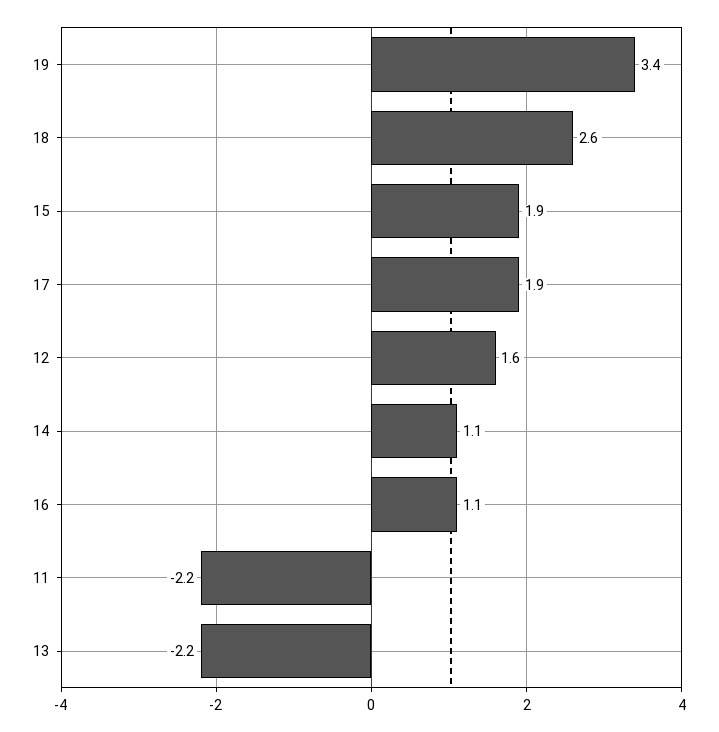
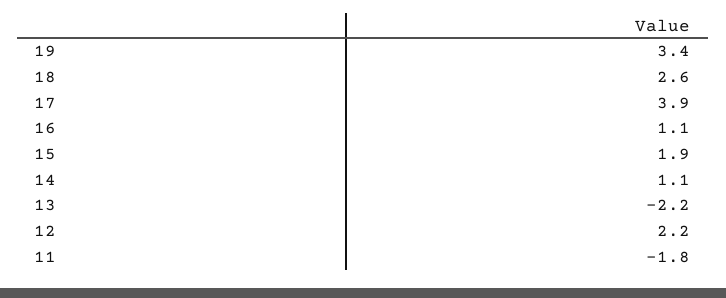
  {
    "19": 3.4,
    "18": 2.6,
    "15": 1.9,
-   "17": 1.9,
+   "17": 3.9,
-   "12": 1.6,
+   "12": 2.2,
    "14": 1.1,
    "16": 1.1,
-   "11": -2.2,
+   "11": -1.8,
    "13": -2.2
  }

